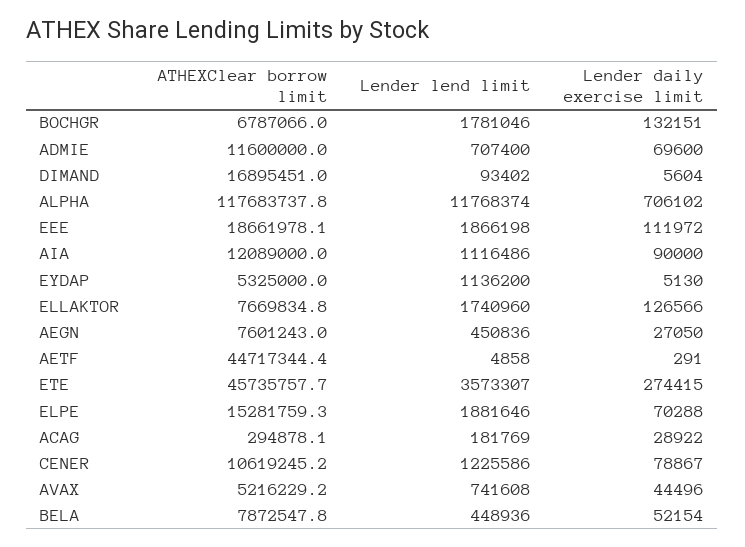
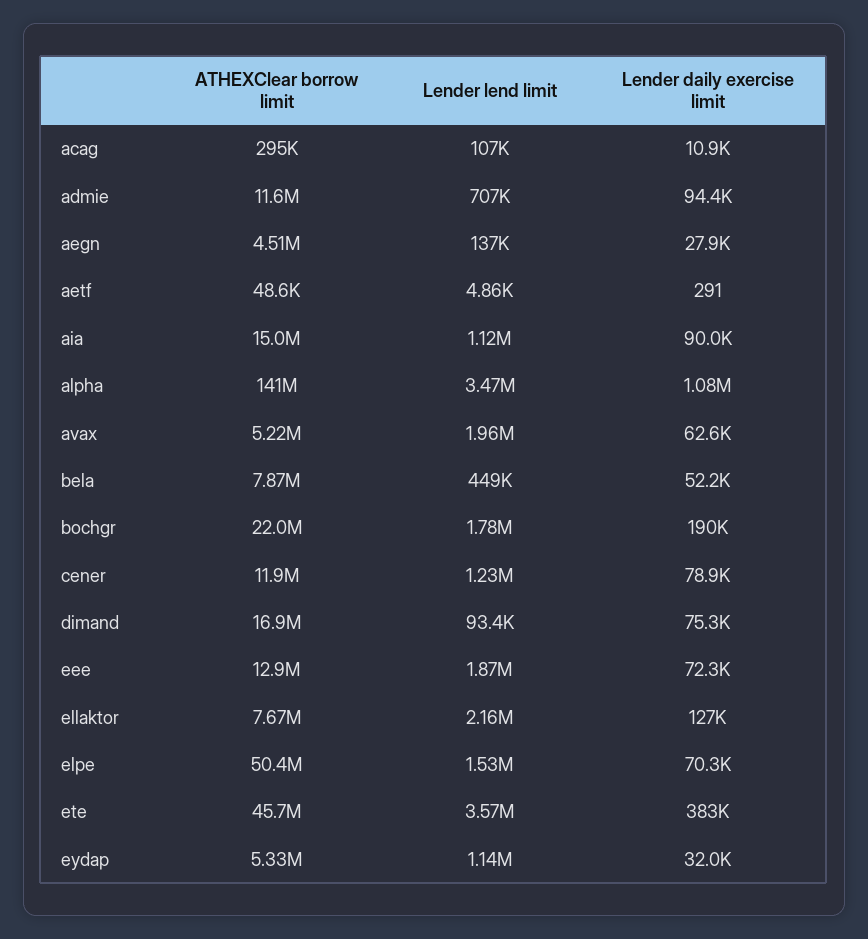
  {
    "ATHEXClear borrow limit": {
-     "BOCHGR": 6787066,
+     "BOCHGR": 22000000,
      "ADMIE": 11600000,
      "DIMAND": 16895451,
-     "ALPHA": 117683737.8,
+     "ALPHA": 141000000,
-     "EEE": 18661978.1,
+     "EEE": 12900000,
-     "AIA": 12089000,
+     "AIA": 15000000,
      "EYDAP": 5325000,
      "ELLAKTOR": 7669834.8,
-     "AEGN": 7601243,
+     "AEGN": 4510000,
-     "AETF": 44717344.4,
+     "AETF": 48600,
      "ETE": 45735757.7,
-     "ELPE": 15281759.3,
+     "ELPE": 50400000,
      "ACAG": 294878.1,
-     "CENER": 10619245.2,
+     "CENER": 11900000,
      "AVAX": 5216229.2,
      "BELA": 7872547.8
    },
    "Lender lend limit": {
      "BOCHGR": 1781046,
      "ADMIE": 707400,
      "DIMAND": 93402,
-     "ALPHA": 11768374,
+     "ALPHA": 3470000,
      "EEE": 1866198,
      "AIA": 1116486,
      "EYDAP": 1136200,
-     "ELLAKTOR": 1740960,
+     "ELLAKTOR": 2160000,
-     "AEGN": 450836,
+     "AEGN": 137000,
      "AETF": 4858,
      "ETE": 3573307,
-     "ELPE": 1881646,
+     "ELPE": 1530000,
-     "ACAG": 181769,
+     "ACAG": 107000,
      "CENER": 1225586,
-     "AVAX": 741608,
+     "AVAX": 1960000,
      "BELA": 448936
    },
    "Lender daily exercise limit": {
-     "BOCHGR": 132151,
+     "BOCHGR": 190000,
-     "ADMIE": 69600,
+     "ADMIE": 94400,
-     "DIMAND": 5604,
+     "DIMAND": 75300,
-     "ALPHA": 706102,
+     "ALPHA": 1080000,
-     "EEE": 111972,
+     "EEE": 72300,
      "AIA": 90000,
-     "EYDAP": 5130,
+     "EYDAP": 32000,
      "ELLAKTOR": 126566,
-     "AEGN": 27050,
+     "AEGN": 27900,
      "AETF": 291,
-     "ETE": 274415,
+     "ETE": 383000,
      "ELPE": 70288,
-     "ACAG": 28922,
+     "ACAG": 10900,
      "CENER": 78867,
-     "AVAX": 44496,
+     "AVAX": 62600,
      "BELA": 52154
    }
  }

